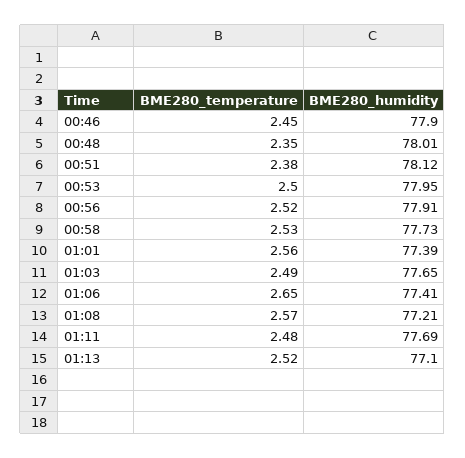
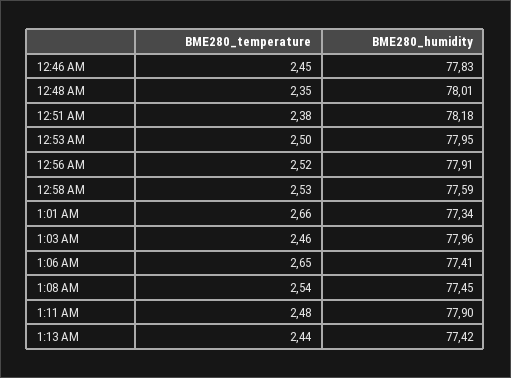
  {
    "BME280_temperature": {
      "00:46": 2.45,
      "00:48": 2.35,
      "00:51": 2.38,
      "00:53": 2.5,
      "00:56": 2.52,
      "00:58": 2.53,
-     "01:01": 2.56,
+     "01:01": 2.66,
-     "01:03": 2.49,
+     "01:03": 2.46,
      "01:06": 2.65,
-     "01:08": 2.57,
+     "01:08": 2.54,
      "01:11": 2.48,
-     "01:13": 2.52
+     "01:13": 2.44
    },
    "BME280_humidity": {
-     "00:46": 77.9,
+     "00:46": 77.83,
      "00:48": 78.01,
-     "00:51": 78.12,
+     "00:51": 78.18,
      "00:53": 77.95,
      "00:56": 77.91,
-     "00:58": 77.73,
+     "00:58": 77.59,
-     "01:01": 77.39,
+     "01:01": 77.34,
-     "01:03": 77.65,
+     "01:03": 77.96,
      "01:06": 77.41,
-     "01:08": 77.21,
+     "01:08": 77.45,
-     "01:11": 77.69,
+     "01:11": 77.9,
-     "01:13": 77.1
+     "01:13": 77.42
    }
  }

